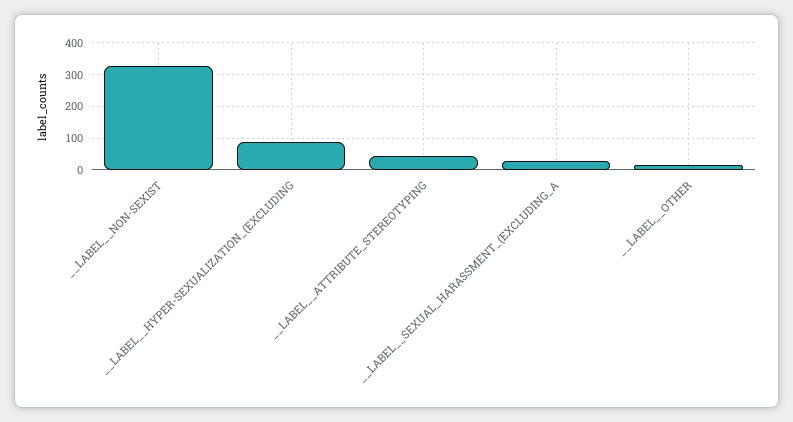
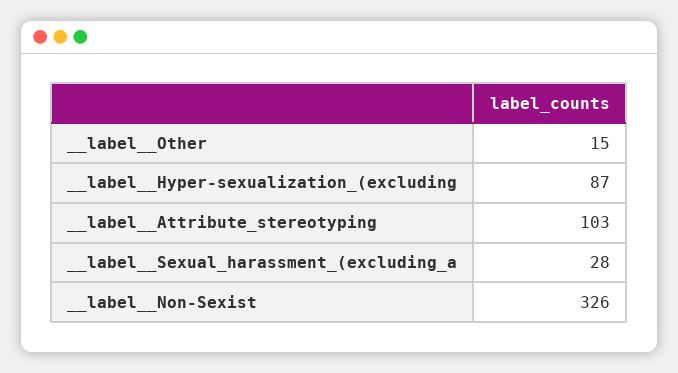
  {
    "__LABEL__NON-SEXIST": 326,
    "__LABEL__HYPER-SEXUALIZATION_(EXCLUDING": 87,
-   "__LABEL__ATTRIBUTE_STEREOTYPING": 40,
+   "__LABEL__ATTRIBUTE_STEREOTYPING": 103,
    "__LABEL__SEXUAL_HARASSMENT_(EXCLUDING_A": 28,
    "__LABEL__OTHER": 15
  }

